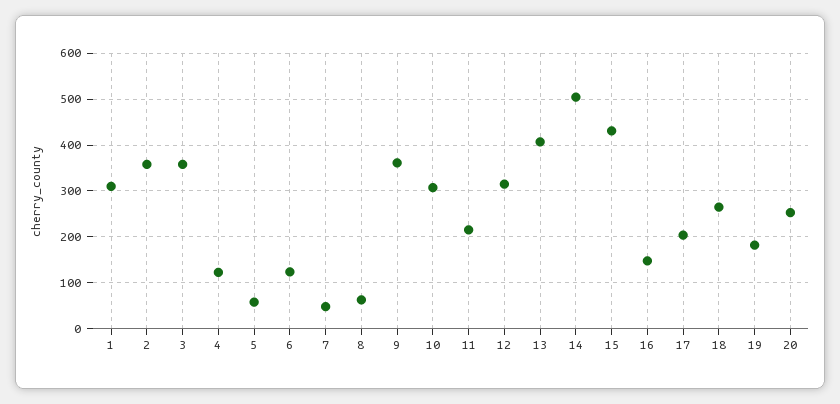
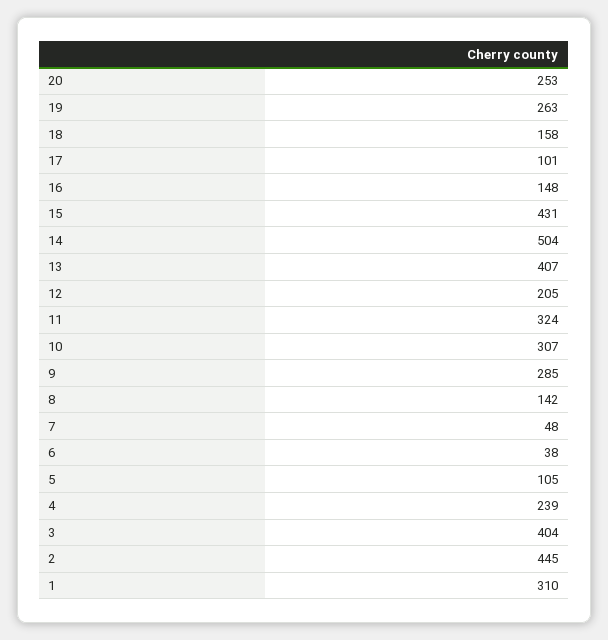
  {
    "1": 310,
-   "2": 360,
+   "2": 445,
-   "3": 360,
+   "3": 404,
-   "4": 120,
+   "4": 239,
-   "5": 60,
+   "5": 105,
-   "6": 120,
+   "6": 38,
    "7": 48,
-   "8": 60,
+   "8": 142,
-   "9": 360,
+   "9": 285,
    "10": 307,
-   "11": 220,
+   "11": 324,
-   "12": 320,
+   "12": 205,
    "13": 407,
    "14": 504,
    "15": 431,
    "16": 148,
-   "17": 200,
+   "17": 101,
-   "18": 260,
+   "18": 158,
-   "19": 180,
+   "19": 263,
    "20": 253
  }

